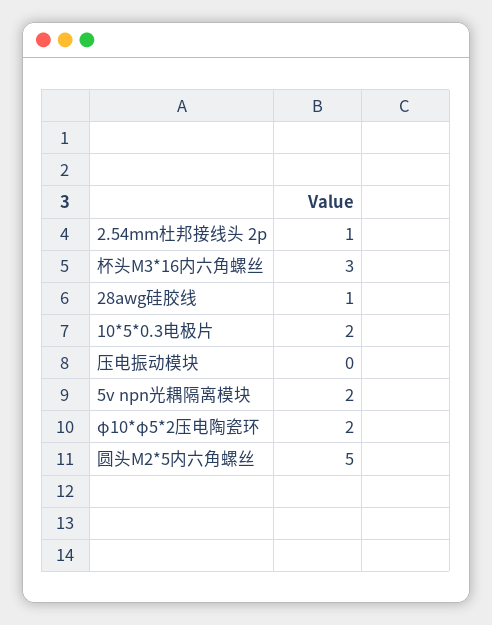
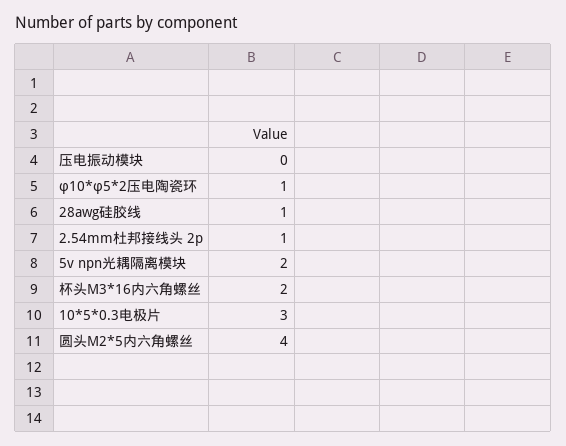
  {
    "2.54mm杜邦接线头 2p": 1,
-   "杯头M3*16内六角螺丝": 3,
+   "杯头M3*16内六角螺丝": 2,
    "28awg硅胶线": 1,
-   "10*5*0.3电极片": 2,
+   "10*5*0.3电极片": 3,
    "压电振动模块": 0,
    "5v npn光耦隔离模块": 2,
-   "φ10*φ5*2压电陶瓷环": 2,
+   "φ10*φ5*2压电陶瓷环": 1,
-   "圆头M2*5内六角螺丝": 5
+   "圆头M2*5内六角螺丝": 4
  }

